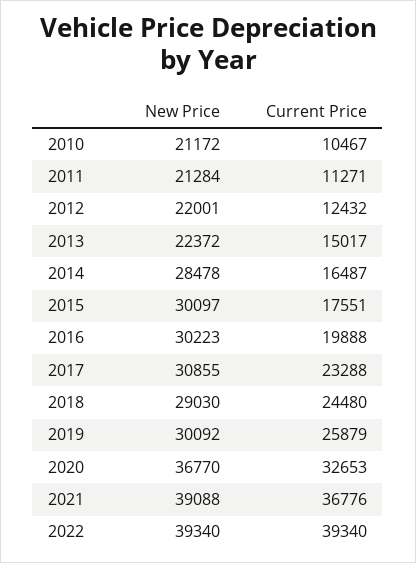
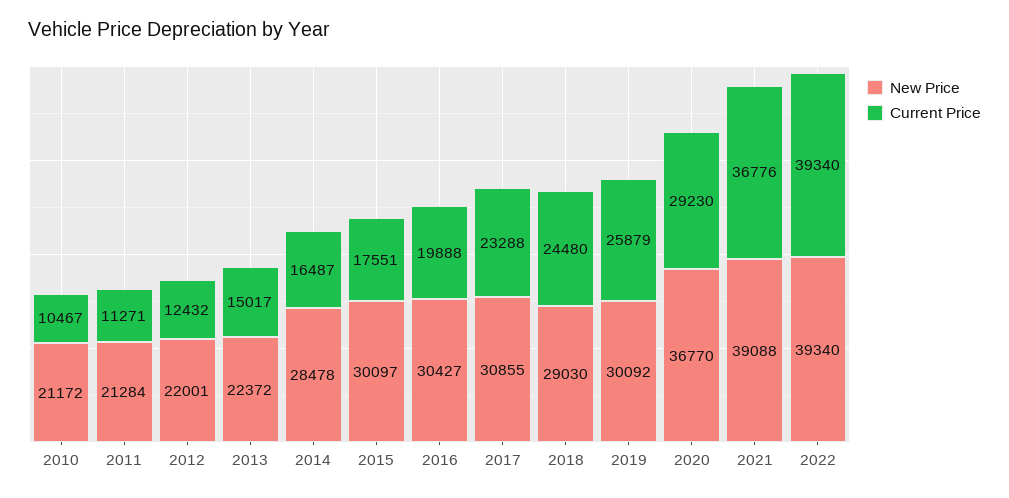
  {
    "New Price": {
      "2010": 21172,
      "2011": 21284,
      "2012": 22001,
      "2013": 22372,
      "2014": 28478,
      "2015": 30097,
-     "2016": 30223,
+     "2016": 30427,
      "2017": 30855,
      "2018": 29030,
      "2019": 30092,
      "2020": 36770,
      "2021": 39088,
      "2022": 39340
    },
    "Current Price": {
      "2010": 10467,
      "2011": 11271,
      "2012": 12432,
      "2013": 15017,
      "2014": 16487,
      "2015": 17551,
      "2016": 19888,
      "2017": 23288,
      "2018": 24480,
      "2019": 25879,
-     "2020": 32653,
+     "2020": 29230,
      "2021": 36776,
      "2022": 39340
    }
  }

